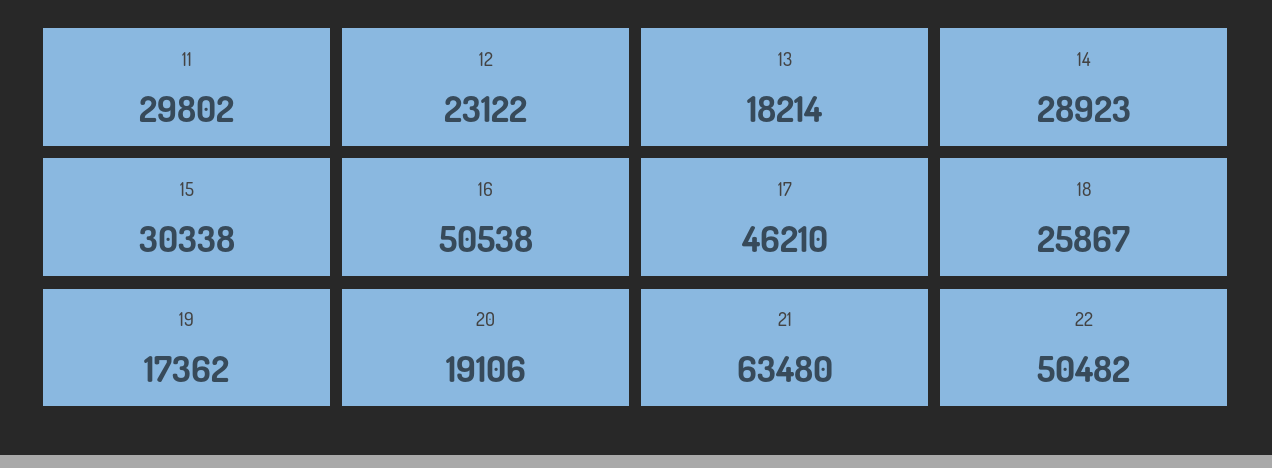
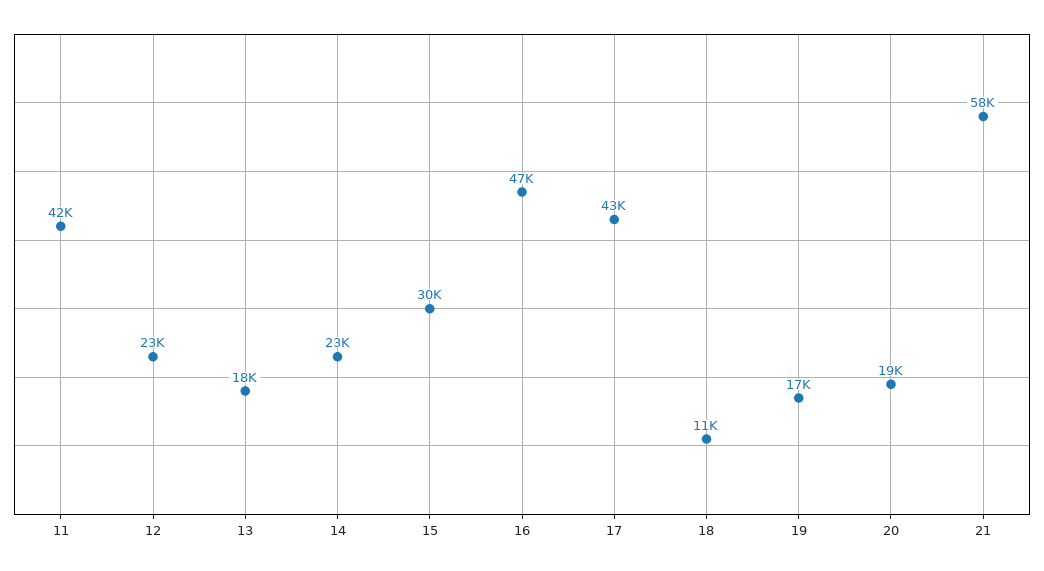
  {
-   "11": 29802,
+   "11": 42000,
    "12": 23122,
    "13": 18214,
-   "14": 28923,
+   "14": 23000,
    "15": 30338,
-   "16": 50538,
+   "16": 47000,
-   "17": 46210,
+   "17": 43000,
-   "18": 25867,
+   "18": 11000,
    "19": 17362,
    "20": 19106,
-   "21": 63480,
+   "21": 58000
-   "22": 50482
  }

